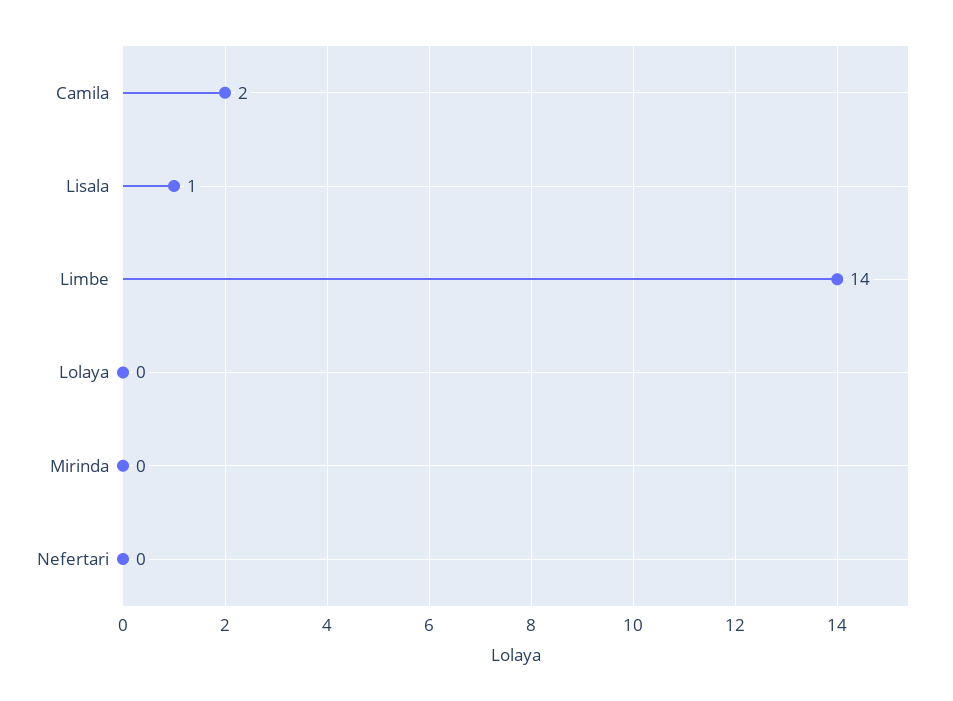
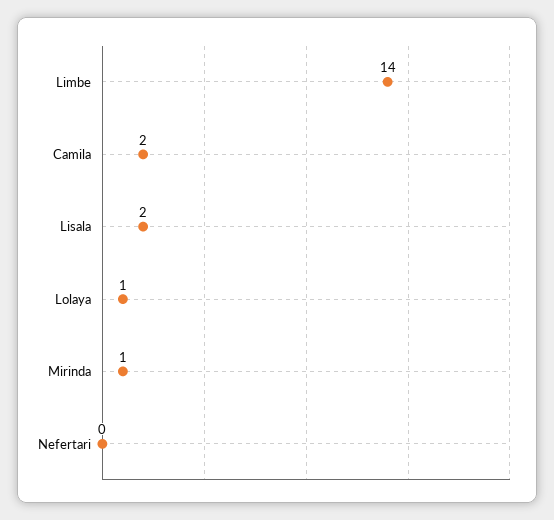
  {
    "Camila": 2,
-   "Lisala": 1,
+   "Lisala": 2,
    "Limbe": 14,
-   "Lolaya": 0,
+   "Lolaya": 1,
-   "Mirinda": 0,
+   "Mirinda": 1,
    "Nefertari": 0
  }

